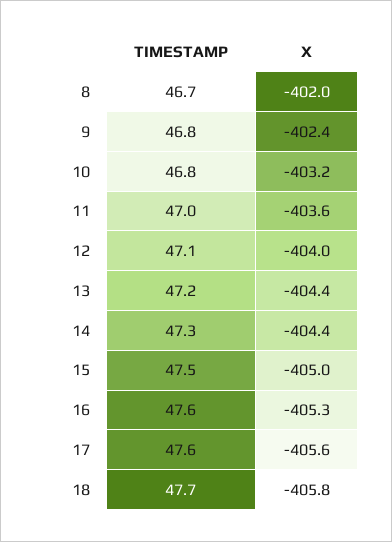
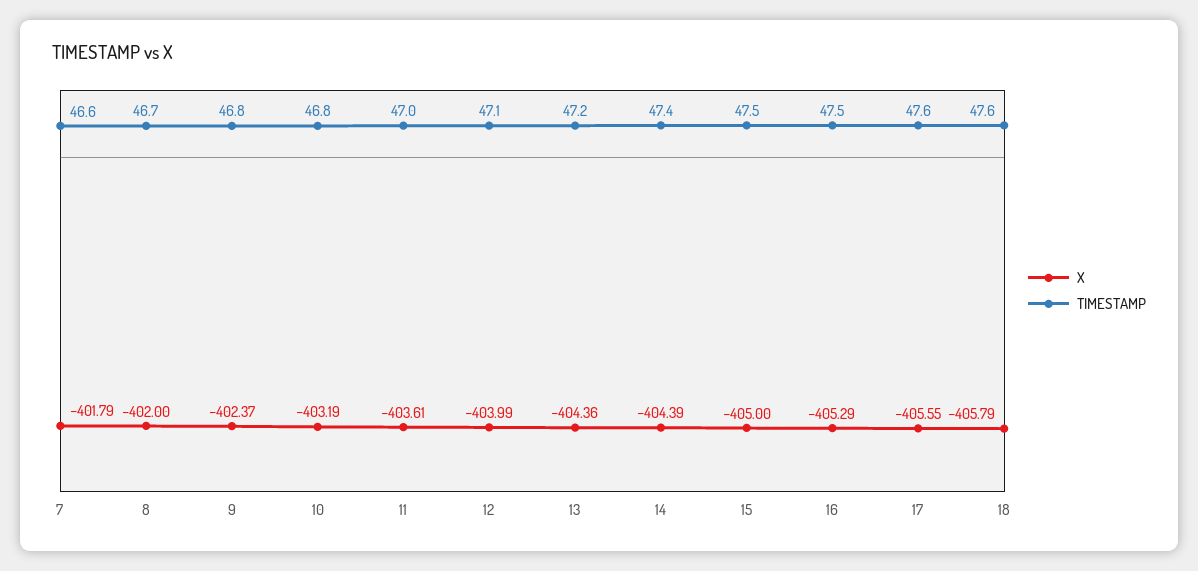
  {
    "TIMESTAMP": {
      "8": 46.7,
      "9": 46.8,
      "10": 46.8,
      "11": 47,
      "12": 47.1,
      "13": 47.2,
-     "14": 47.3,
+     "14": 47.4,
      "15": 47.5,
-     "16": 47.6,
+     "16": 47.5,
      "17": 47.6,
-     "18": 47.7
+     "18": 47.6,
+     "7": 46.6
    },
    "X": {
      "8": -402,
      "9": -402.37,
      "10": -403.19,
      "11": -403.61,
      "12": -403.99,
      "13": -404.36,
      "14": -404.39,
      "15": -405,
      "16": -405.29,
      "17": -405.55,
-     "18": -405.79
+     "18": -405.79,
+     "7": -401.79
    }
  }

